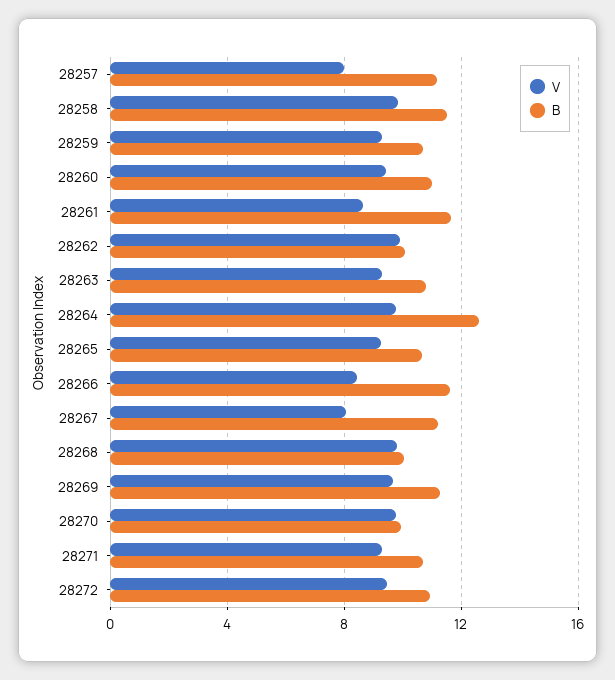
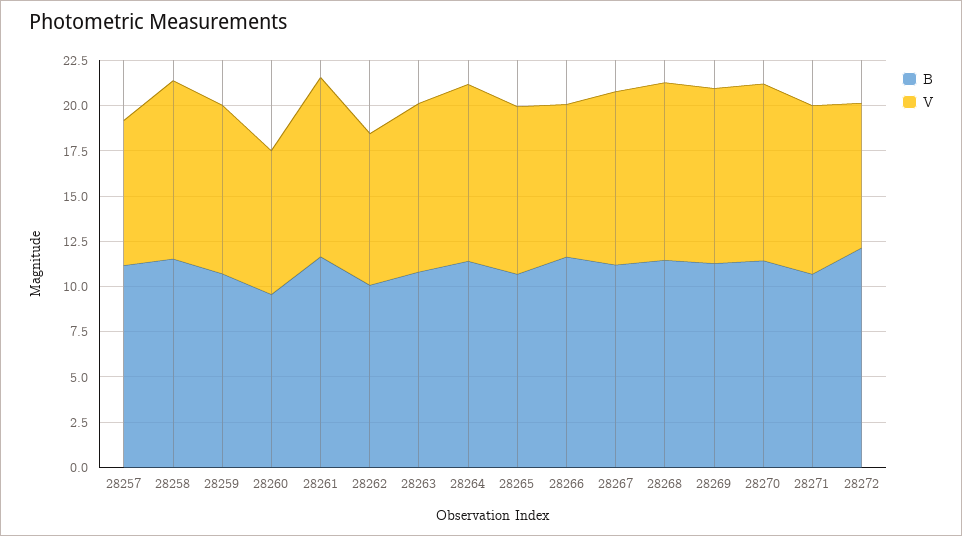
  {
    "V": {
      "28257": 8,
      "28258": 10,
      "28259": 9.5,
-     "28260": 9.5,
+     "28260": 8,
-     "28261": 8.5,
+     "28261": 10,
-     "28262": 10,
+     "28262": 8.5,
      "28263": 9.5,
      "28264": 10,
      "28265": 9.5,
      "28266": 8.5,
-     "28267": 8,
+     "28267": 9.5,
      "28268": 10,
      "28269": 9.5,
      "28270": 10,
      "28271": 9.5,
-     "28272": 9.5
+     "28272": 8
    },
    "B": {
      "28257": 11,
      "28258": 11.5,
      "28259": 10.5,
-     "28260": 11,
+     "28260": 9.5,
      "28261": 11.5,
      "28262": 10,
      "28263": 11,
-     "28264": 12.5,
+     "28264": 11.5,
      "28265": 10.5,
      "28266": 11.5,
      "28267": 11,
-     "28268": 10,
+     "28268": 11.5,
      "28269": 11.5,
-     "28270": 10,
+     "28270": 11.5,
      "28271": 10.5,
-     "28272": 11
+     "28272": 12
    }
  }

